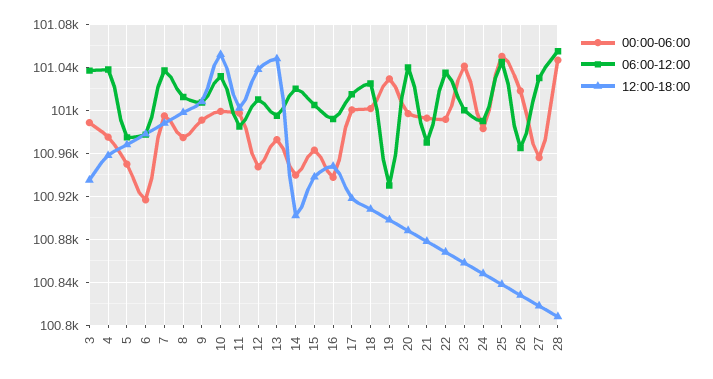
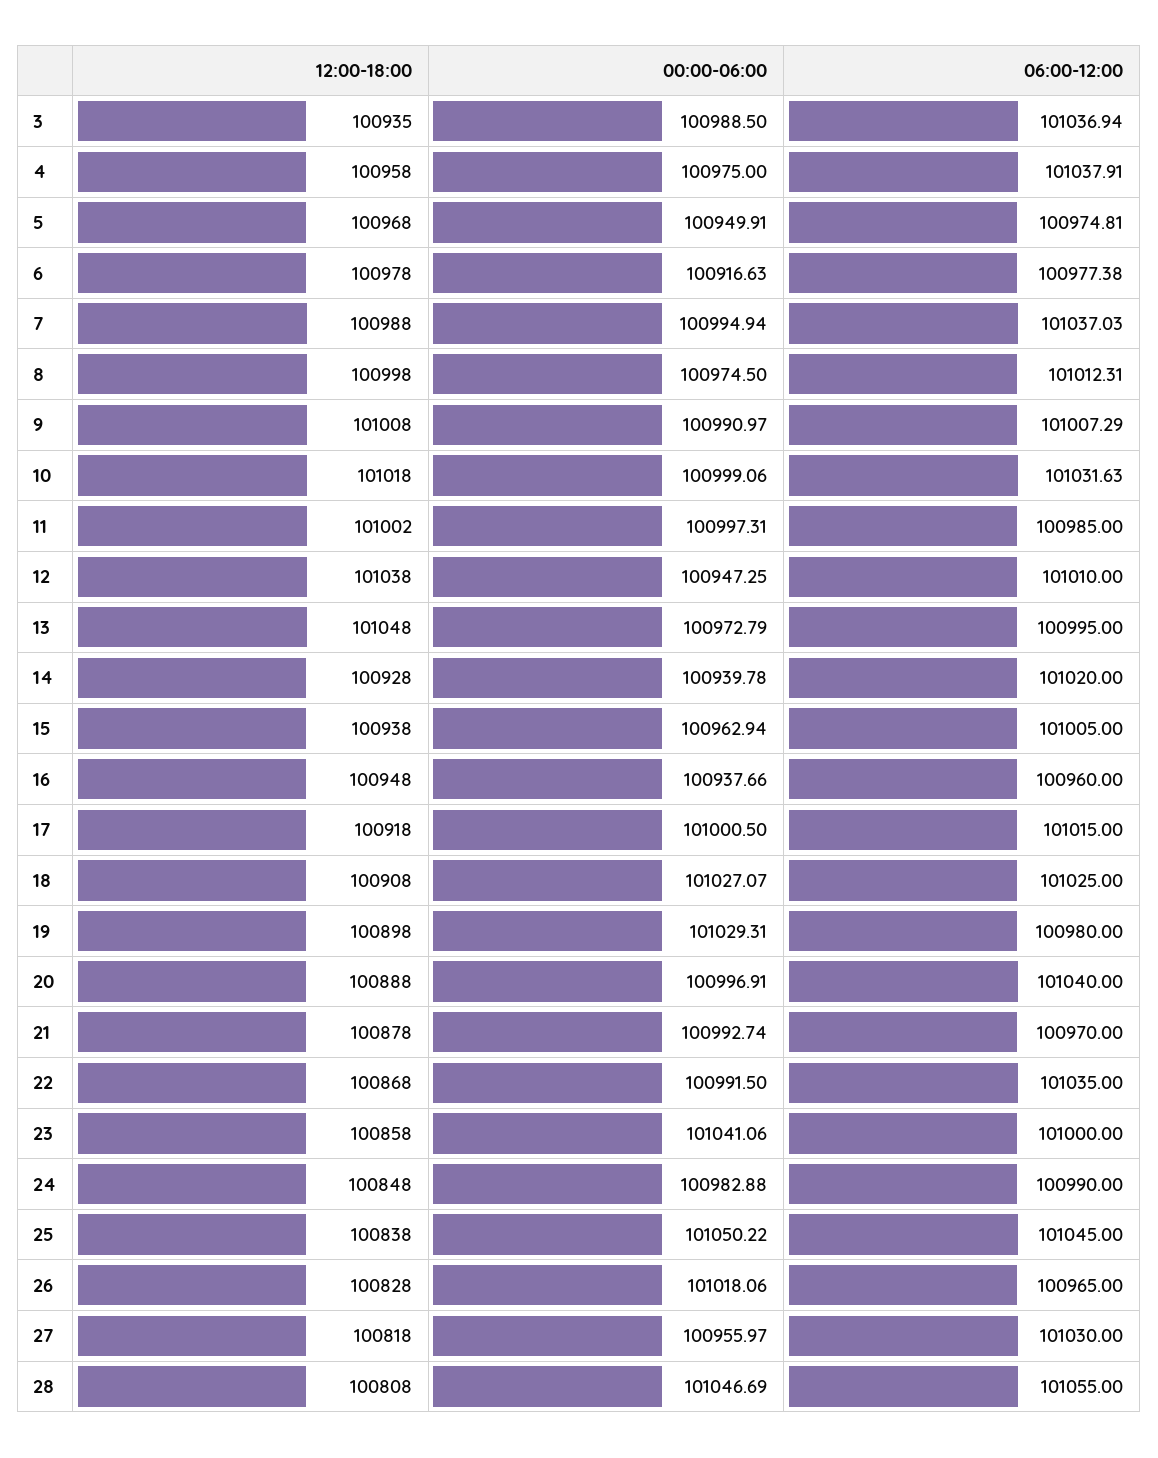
  {
    "00:00-06:00": {
      "3": 100988.5,
      "4": 100975,
      "5": 100949.91,
      "6": 100916.63,
      "7": 100994.94,
      "8": 100974.5,
      "9": 100990.97,
      "10": 100999.06,
      "11": 100997.31,
      "12": 100947.25,
      "13": 100972.79,
      "14": 100939.78,
      "15": 100962.94,
      "16": 100937.66,
      "17": 101000.5,
-     "18": 101000,
+     "18": 101027.07,
      "19": 101029.31,
      "20": 100996.91,
      "21": 100992.74,
      "22": 100991.5,
      "23": 101041.06,
      "24": 100982.88,
      "25": 101050.22,
      "26": 101018.06,
      "27": 100955.97,
      "28": 101046.69
    },
    "06:00-12:00": {
      "3": 101036.94,
      "4": 101037.91,
      "5": 100974.81,
      "6": 100977.38,
      "7": 101037.03,
      "8": 101012.31,
      "9": 101007.29,
      "10": 101031.63,
      "11": 100985,
      "12": 101010,
      "13": 100995,
      "14": 101020,
      "15": 101005,
-     "16": 100990,
+     "16": 100960,
      "17": 101015,
      "18": 101025,
-     "19": 100930,
+     "19": 100980,
      "20": 101040,
      "21": 100970,
      "22": 101035,
      "23": 101000,
      "24": 100990,
      "25": 101045,
      "26": 100965,
      "27": 101030,
      "28": 101055
    },
    "12:00-18:00": {
      "3": 100935,
      "4": 100958,
      "5": 100968,
      "6": 100978,
      "7": 100988,
      "8": 100998,
      "9": 101008,
-     "10": 101050,
+     "10": 101018,
      "11": 101002,
      "12": 101038,
      "13": 101048,
-     "14": 100900,
+     "14": 100928,
      "15": 100938,
      "16": 100948,
      "17": 100918,
      "18": 100908,
      "19": 100898,
      "20": 100888,
      "21": 100878,
      "22": 100868,
      "23": 100858,
      "24": 100848,
      "25": 100838,
      "26": 100828,
      "27": 100818,
      "28": 100808
    }
  }

